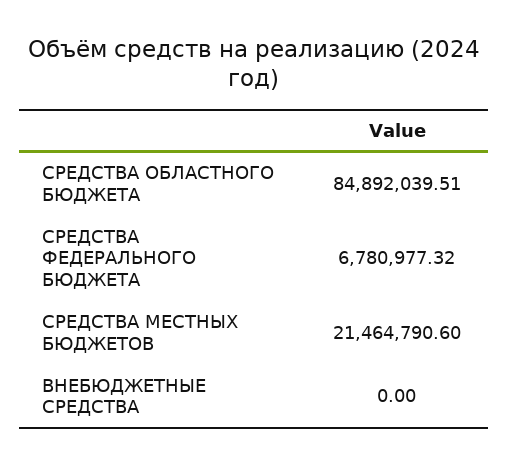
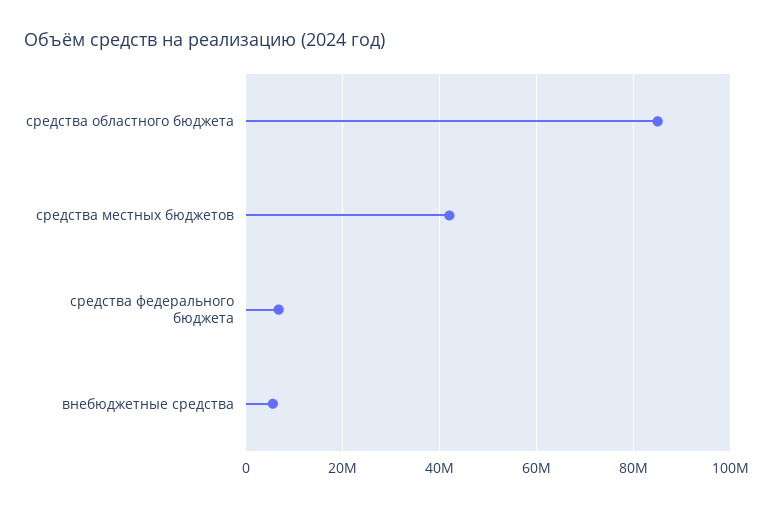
  {
    "СРЕДСТВА ОБЛАСТНОГО БЮДЖЕТА": 84892039.51,
    "СРЕДСТВА ФЕДЕРАЛЬНОГО БЮДЖЕТА": 6780977.32,
-   "СРЕДСТВА МЕСТНЫХ БЮДЖЕТОВ": 21464790.6,
+   "СРЕДСТВА МЕСТНЫХ БЮДЖЕТОВ": 42000000,
-   "ВНЕБЮДЖЕТНЫЕ СРЕДСТВА": 0
+   "ВНЕБЮДЖЕТНЫЕ СРЕДСТВА": 6000000
  }

